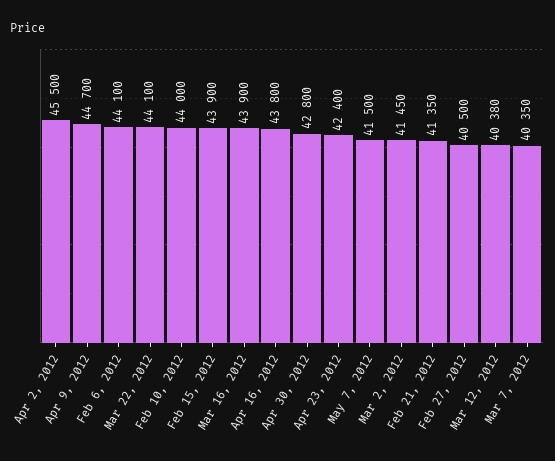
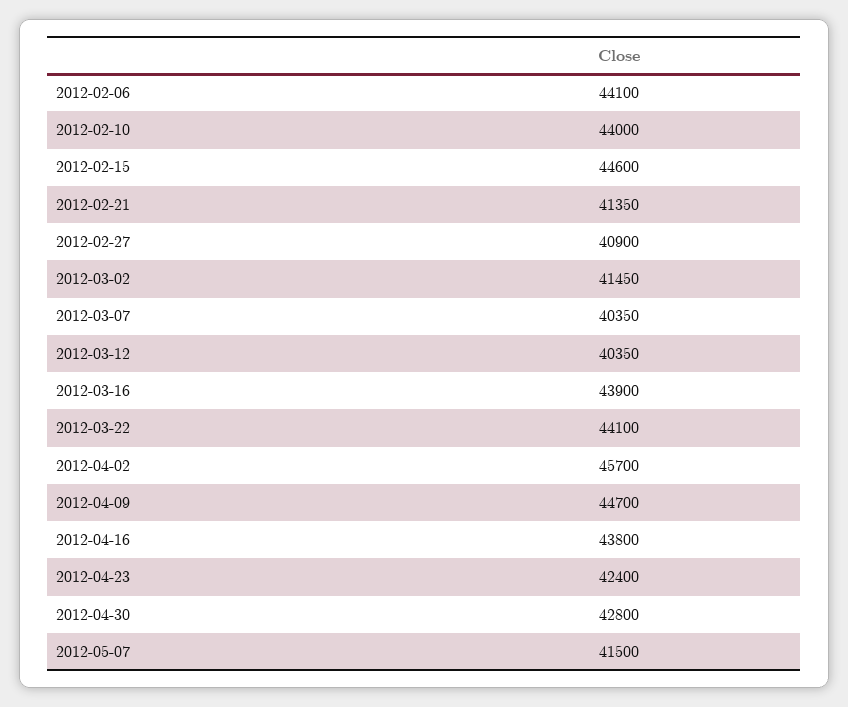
  {
-   "Apr 2, 2012": 45500,
+   "Apr 2, 2012": 45700,
    "Apr 9, 2012": 44700,
    "Feb 6, 2012": 44100,
    "Mar 22, 2012": 44100,
    "Feb 10, 2012": 44000,
-   "Feb 15, 2012": 43900,
+   "Feb 15, 2012": 44600,
    "Mar 16, 2012": 43900,
    "Apr 16, 2012": 43800,
    "Apr 30, 2012": 42800,
    "Apr 23, 2012": 42400,
    "May 7, 2012": 41500,
    "Mar 2, 2012": 41450,
    "Feb 21, 2012": 41350,
-   "Feb 27, 2012": 40500,
+   "Feb 27, 2012": 40900,
-   "Mar 12, 2012": 40380,
+   "Mar 12, 2012": 40350,
    "Mar 7, 2012": 40350
  }

